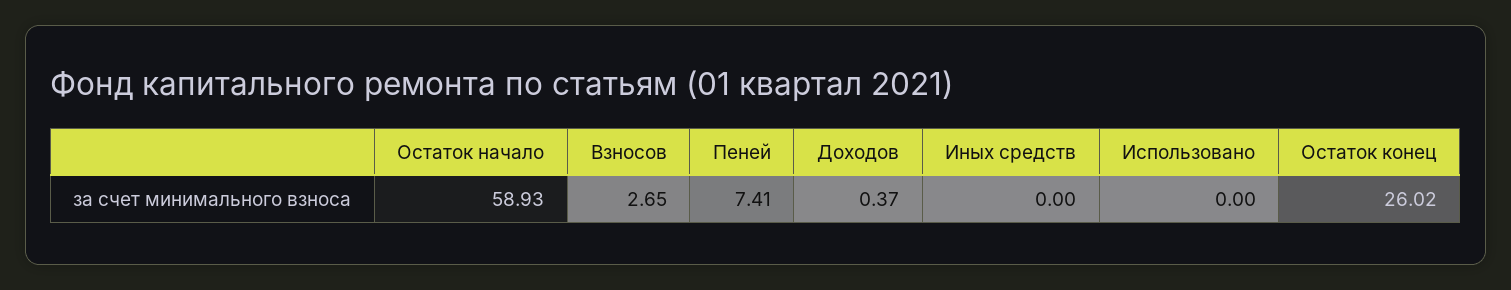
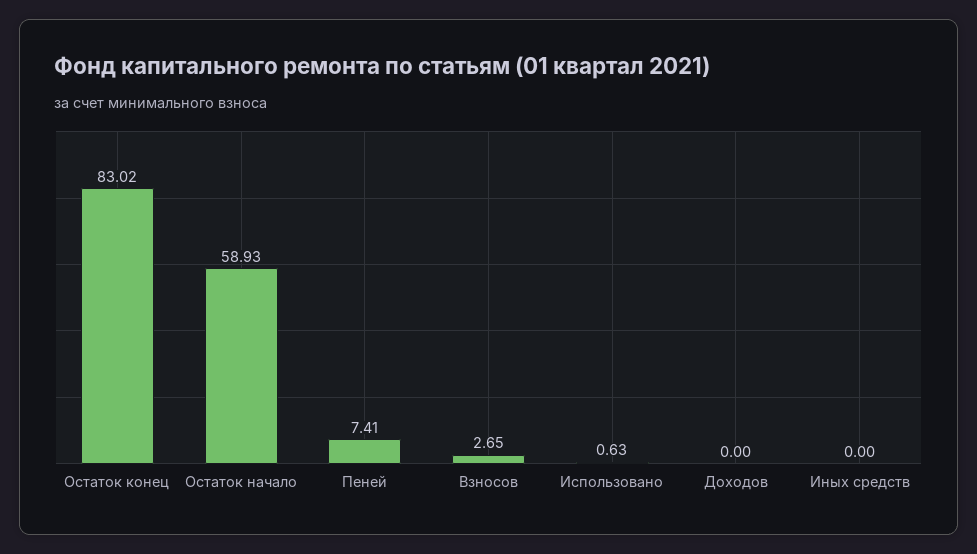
  {
    "Остаток начало": 58.93,
    "Взносов": 2.65,
    "Пеней": 7.41,
-   "Доходов": 0.37,
+   "Доходов": 0,
    "Иных средств": 0,
-   "Использовано": 0,
+   "Использовано": 0.63,
-   "Остаток конец": 26.02
+   "Остаток конец": 83.02
  }

